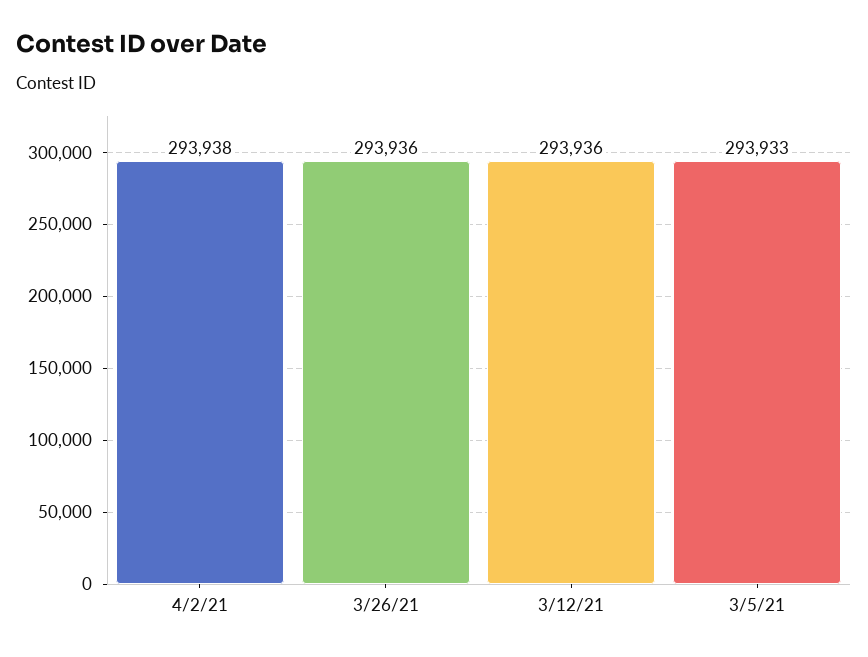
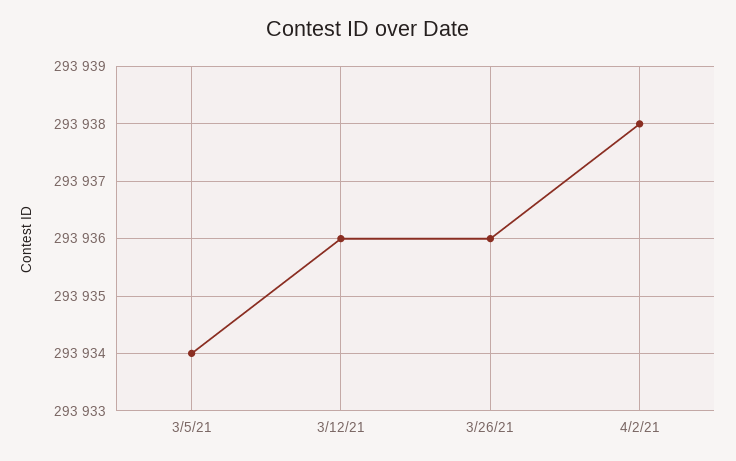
  {
    "4/2/21": 293938,
    "3/26/21": 293936,
    "3/12/21": 293936,
-   "3/5/21": 293933
+   "3/5/21": 293934
  }

